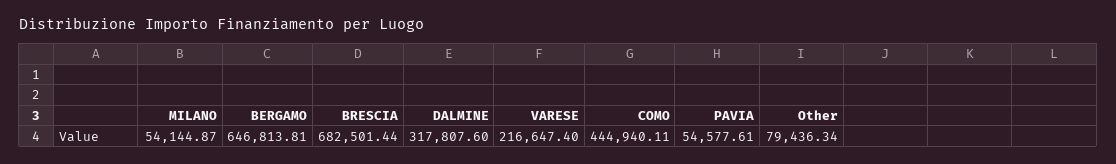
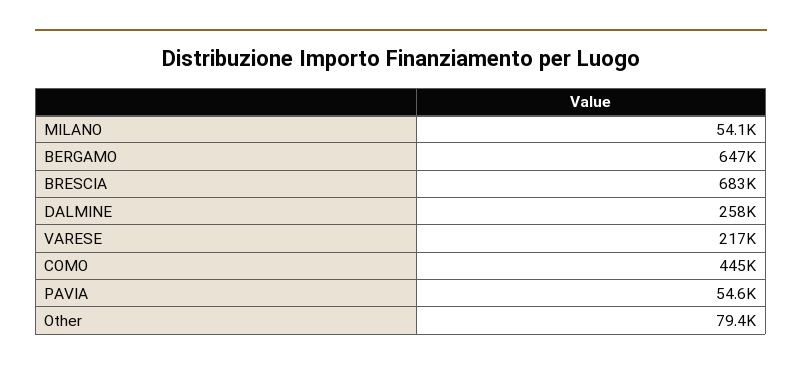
  {
    "MILANO": 54144.87,
    "BERGAMO": 646813.81,
    "BRESCIA": 682501.44,
-   "DALMINE": 317807.6,
+   "DALMINE": 258000,
    "VARESE": 216647.4,
    "COMO": 444940.11,
    "PAVIA": 54577.61,
    "Other": 79436.34
  }

